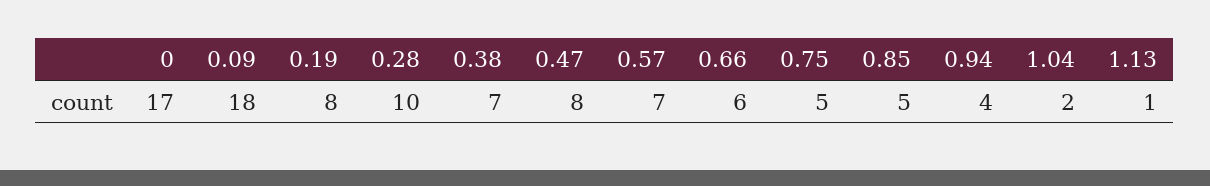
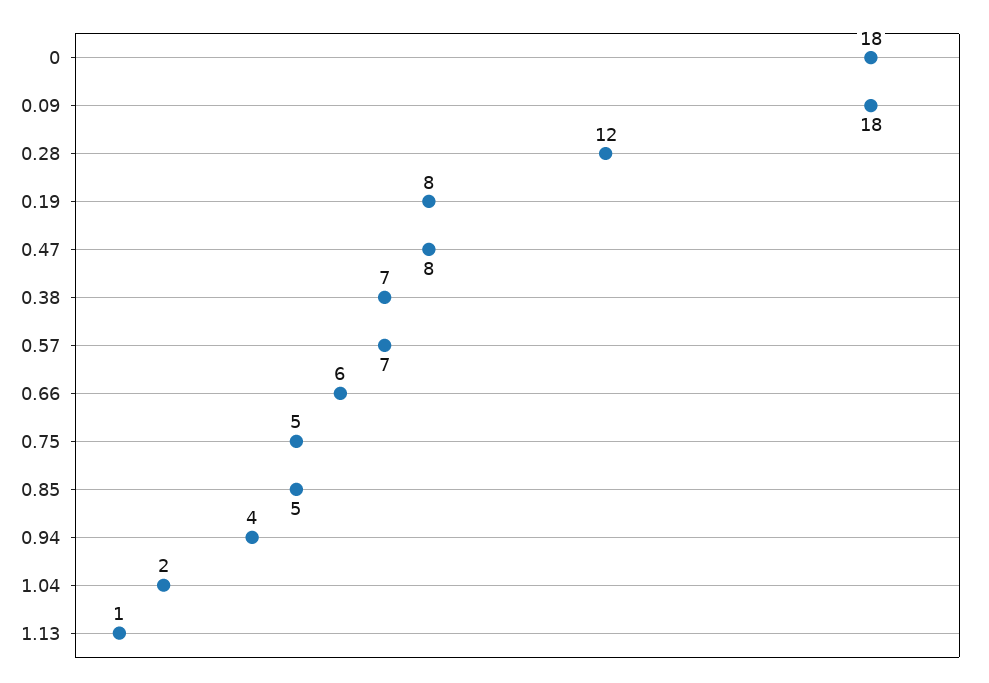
  {
-   "0": 17,
+   "0": 18,
    "0.09": 18,
    "0.19": 8,
-   "0.28": 10,
+   "0.28": 12,
    "0.38": 7,
    "0.47": 8,
    "0.57": 7,
    "0.66": 6,
    "0.75": 5,
    "0.85": 5,
    "0.94": 4,
    "1.04": 2,
    "1.13": 1
  }

